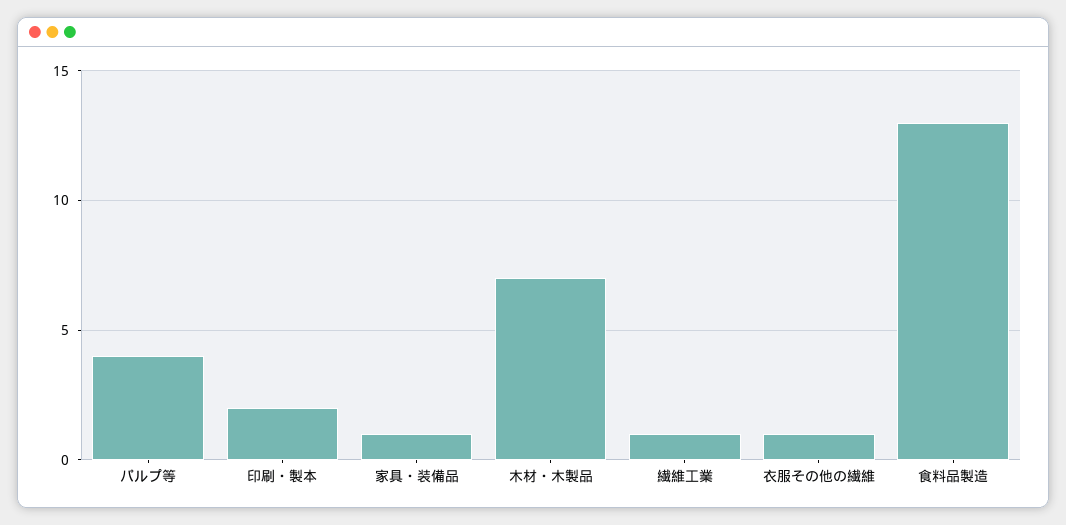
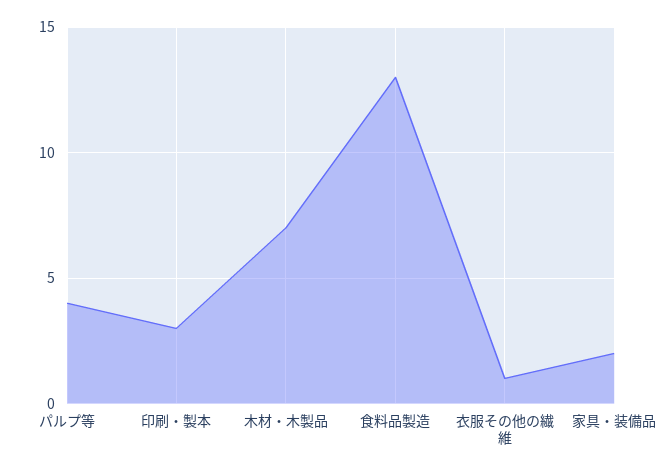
  {
    "パルプ等": 4,
-   "印刷・製本": 2,
+   "印刷・製本": 3,
-   "家具・装備品": 1,
+   "家具・装備品": 2,
    "木材・木製品": 7,
-   "繊維工業": 1,
    "衣服その他の繊維": 1,
    "食料品製造": 13
  }

